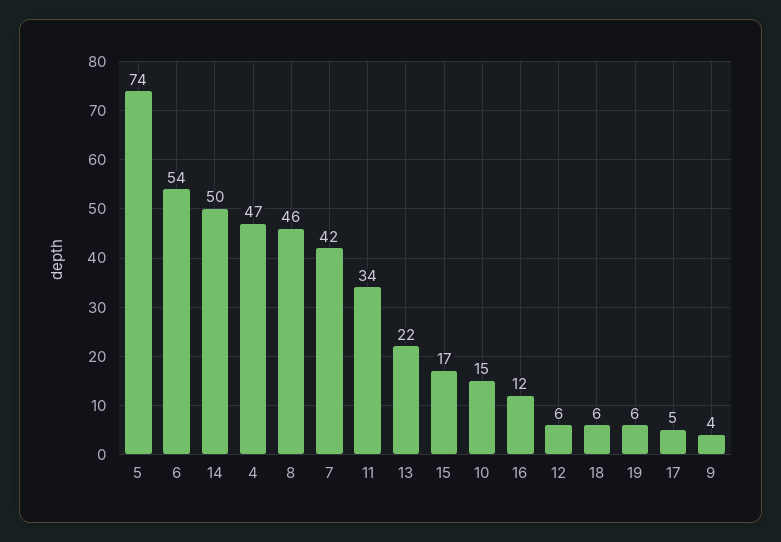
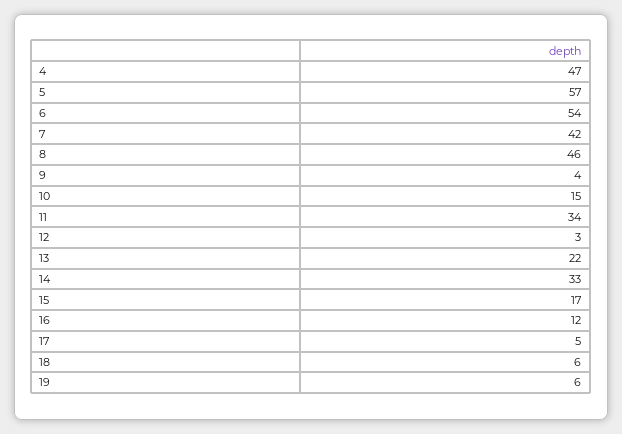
  {
-   "5": 74,
+   "5": 57,
    "6": 54,
-   "14": 50,
+   "14": 33,
    "4": 47,
    "8": 46,
    "7": 42,
    "11": 34,
    "13": 22,
    "15": 17,
    "10": 15,
    "16": 12,
-   "12": 6,
+   "12": 3,
    "18": 6,
    "19": 6,
    "17": 5,
    "9": 4
  }

